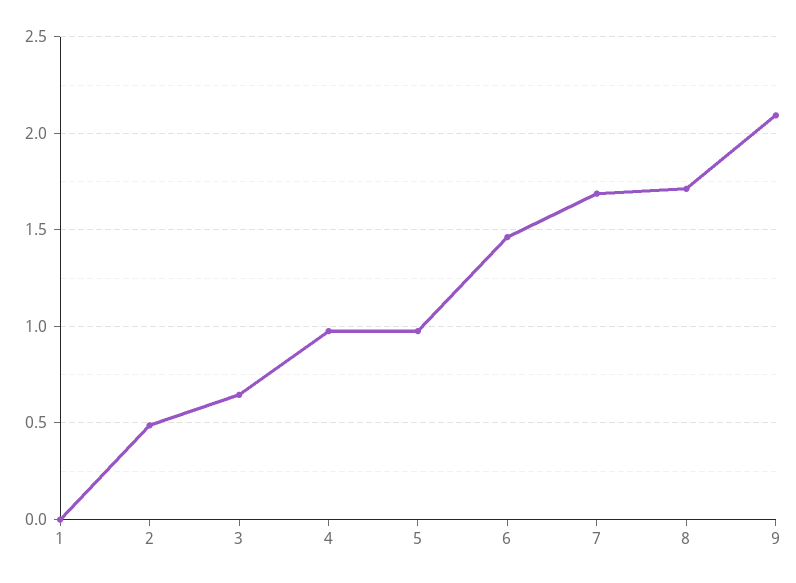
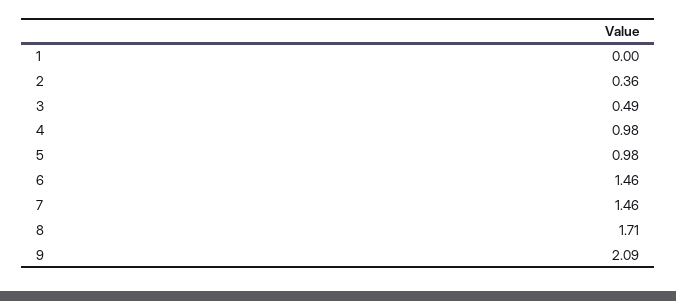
  {
    "1": 0,
-   "2": 0.5,
+   "2": 0.36,
-   "3": 0.65,
+   "3": 0.49,
    "4": 0.98,
    "5": 0.98,
    "6": 1.46,
-   "7": 1.7,
+   "7": 1.46,
    "8": 1.71,
    "9": 2.09
  }

